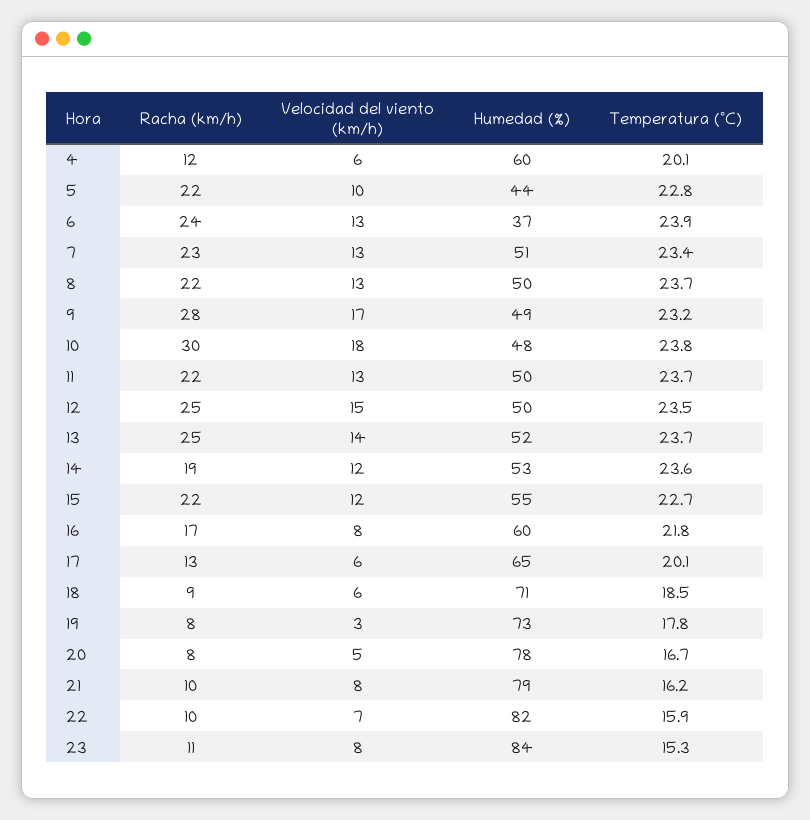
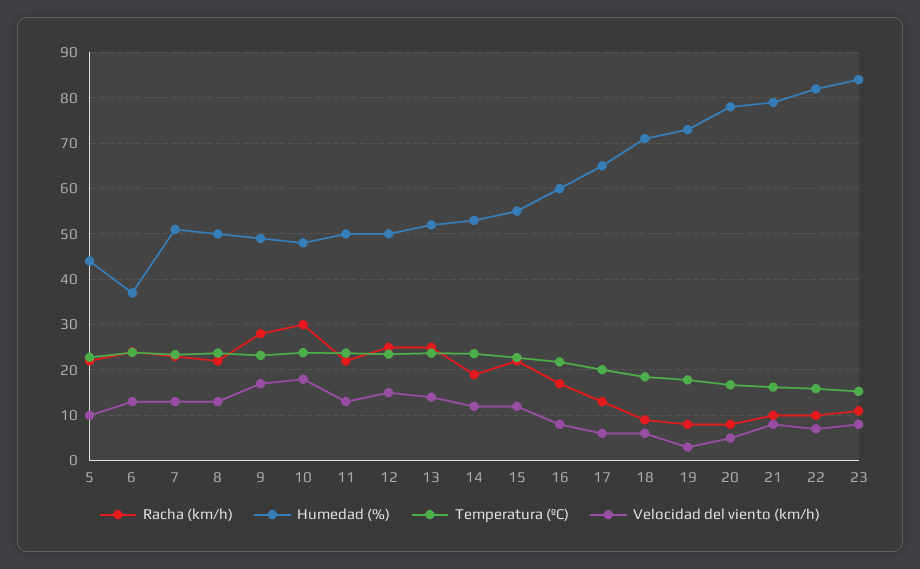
  {
    "Racha (km/h)": {
-     "4": 12,
      "5": 22,
      "6": 24,
      "7": 23,
      "8": 22,
      "9": 28,
      "10": 30,
      "11": 22,
      "12": 25,
      "13": 25,
      "14": 19,
      "15": 22,
      "16": 17,
      "17": 13,
      "18": 9,
      "19": 8,
      "20": 8,
      "21": 10,
      "22": 10,
      "23": 11
    },
    "Velocidad del viento (km/h)": {
-     "4": 6,
      "5": 10,
      "6": 13,
      "7": 13,
      "8": 13,
      "9": 17,
      "10": 18,
      "11": 13,
      "12": 15,
      "13": 14,
      "14": 12,
      "15": 12,
      "16": 8,
      "17": 6,
      "18": 6,
      "19": 3,
      "20": 5,
      "21": 8,
      "22": 7,
      "23": 8
    },
    "Humedad (%)": {
-     "4": 60,
      "5": 44,
      "6": 37,
      "7": 51,
      "8": 50,
      "9": 49,
      "10": 48,
      "11": 50,
      "12": 50,
      "13": 52,
      "14": 53,
      "15": 55,
      "16": 60,
      "17": 65,
      "18": 71,
      "19": 73,
      "20": 78,
      "21": 79,
      "22": 82,
      "23": 84
    },
    "Temperatura (ºC)": {
-     "4": 20.1,
      "5": 22.8,
      "6": 23.9,
      "7": 23.4,
      "8": 23.7,
      "9": 23.2,
      "10": 23.8,
      "11": 23.7,
      "12": 23.5,
      "13": 23.7,
      "14": 23.6,
      "15": 22.7,
      "16": 21.8,
      "17": 20.1,
      "18": 18.5,
      "19": 17.8,
      "20": 16.7,
      "21": 16.2,
      "22": 15.9,
      "23": 15.3
    }
  }

